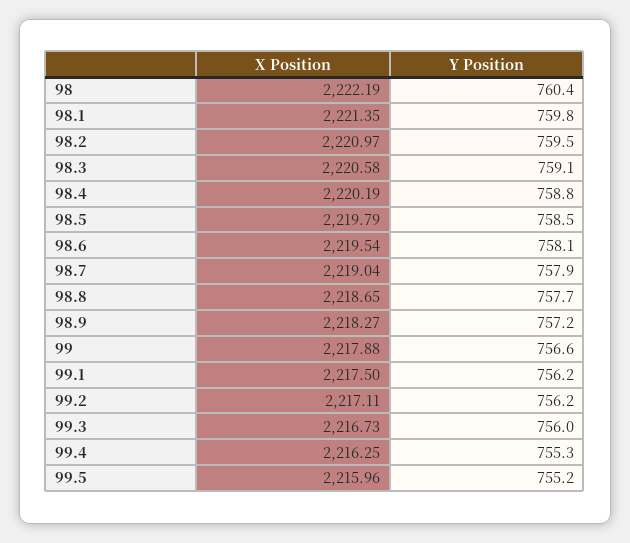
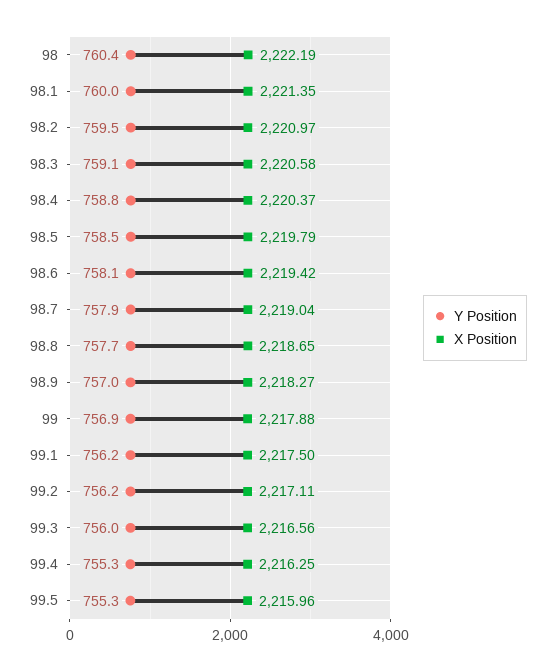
  {
    "X Position": {
      "98": 2222.19,
      "98.1": 2221.35,
      "98.2": 2220.97,
      "98.3": 2220.58,
-     "98.4": 2220.19,
+     "98.4": 2220.37,
      "98.5": 2219.79,
-     "98.6": 2219.54,
+     "98.6": 2219.42,
      "98.7": 2219.04,
      "98.8": 2218.65,
      "98.9": 2218.27,
      "99": 2217.88,
      "99.1": 2217.5,
      "99.2": 2217.11,
-     "99.3": 2216.73,
+     "99.3": 2216.56,
      "99.4": 2216.25,
      "99.5": 2215.96
    },
    "Y Position": {
      "98": 760.4,
-     "98.1": 759.8,
+     "98.1": 760,
      "98.2": 759.5,
      "98.3": 759.1,
      "98.4": 758.8,
      "98.5": 758.5,
      "98.6": 758.1,
      "98.7": 757.9,
      "98.8": 757.7,
-     "98.9": 757.2,
+     "98.9": 757,
-     "99": 756.6,
+     "99": 756.9,
      "99.1": 756.2,
      "99.2": 756.2,
      "99.3": 756,
      "99.4": 755.3,
-     "99.5": 755.2
+     "99.5": 755.3
    }
  }

